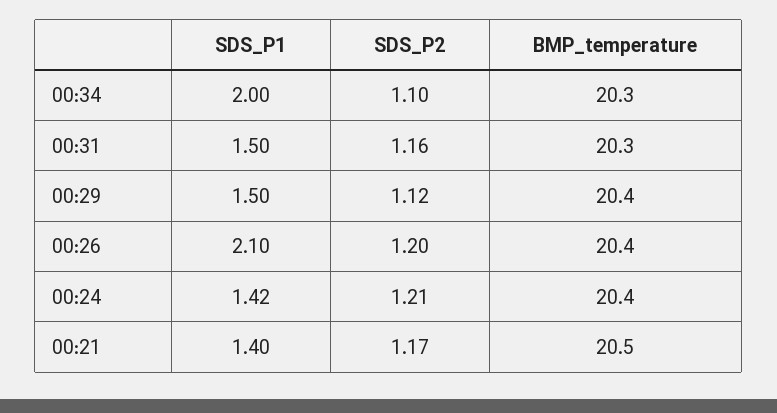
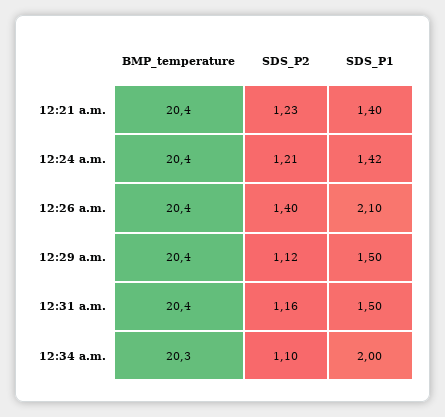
  {
    "SDS_P1": {
      "00:34": 2,
      "00:31": 1.5,
      "00:29": 1.5,
      "00:26": 2.1,
      "00:24": 1.42,
      "00:21": 1.4
    },
    "SDS_P2": {
      "00:34": 1.1,
      "00:31": 1.16,
      "00:29": 1.12,
-     "00:26": 1.2,
+     "00:26": 1.4,
      "00:24": 1.21,
-     "00:21": 1.17
+     "00:21": 1.23
    },
    "BMP_temperature": {
      "00:34": 20.3,
-     "00:31": 20.3,
+     "00:31": 20.4,
      "00:29": 20.4,
      "00:26": 20.4,
      "00:24": 20.4,
-     "00:21": 20.5
+     "00:21": 20.4
    }
  }

